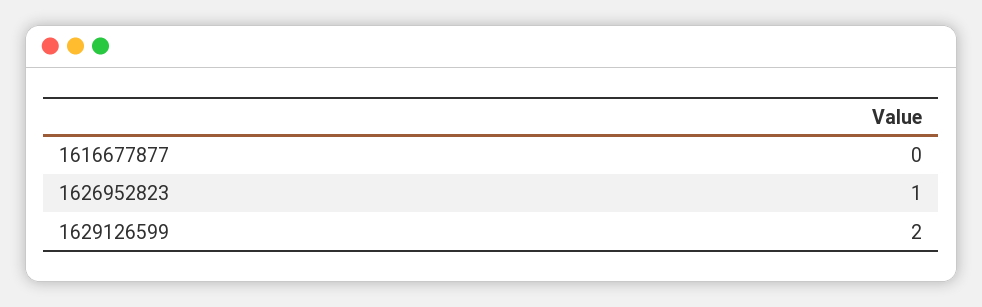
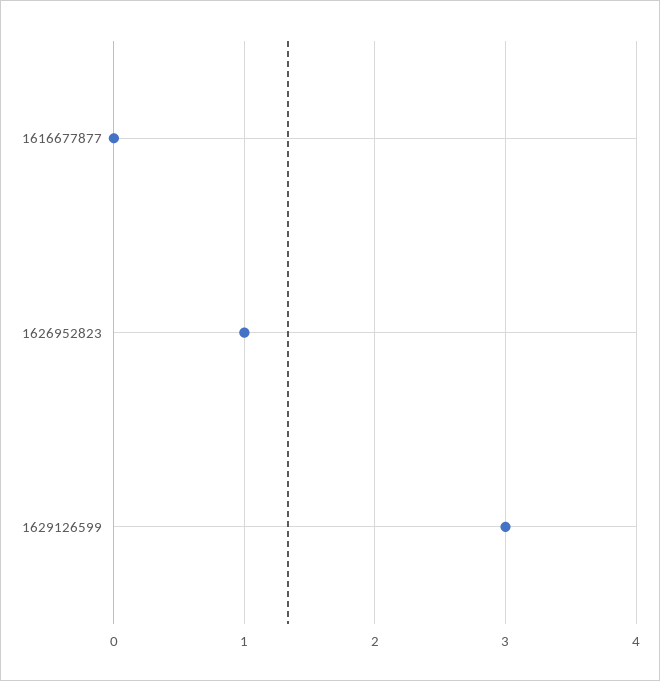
  {
    "1616677877": 0,
    "1626952823": 1,
-   "1629126599": 2
+   "1629126599": 3
  }

